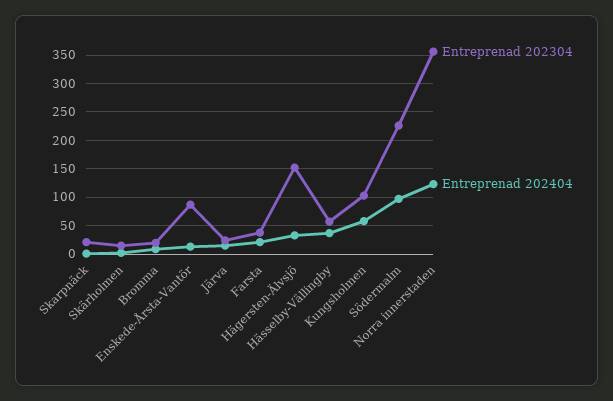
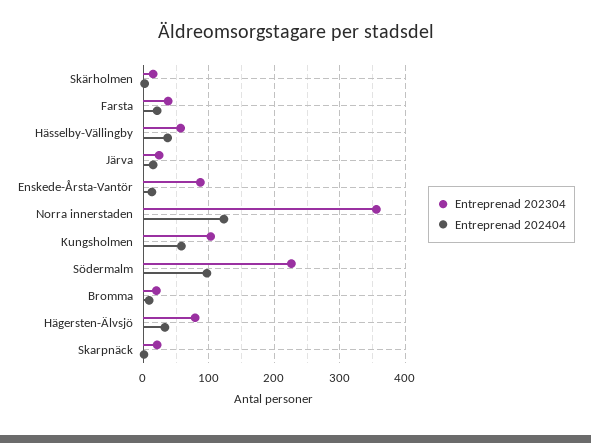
  {
    "Entreprenad 202304": {
      "Skarpnäck": 20,
      "Skärholmen": 20,
      "Bromma": 20,
      "Enskede-Årsta-Vantör": 90,
      "Järva": 20,
      "Farsta": 40,
-     "Hägersten-Älvsjö": 150,
+     "Hägersten-Älvsjö": 80,
      "Hässelby-Vällingby": 60,
      "Kungsholmen": 100,
      "Södermalm": 230,
      "Norra innerstaden": 360
    },
    "Entreprenad 202404": {
      "Skarpnäck": 0,
      "Skärholmen": 0,
      "Bromma": 10,
      "Enskede-Årsta-Vantör": 10,
      "Järva": 20,
      "Farsta": 20,
      "Hägersten-Älvsjö": 30,
      "Hässelby-Vällingby": 40,
      "Kungsholmen": 60,
      "Södermalm": 100,
      "Norra innerstaden": 120
    }
  }

